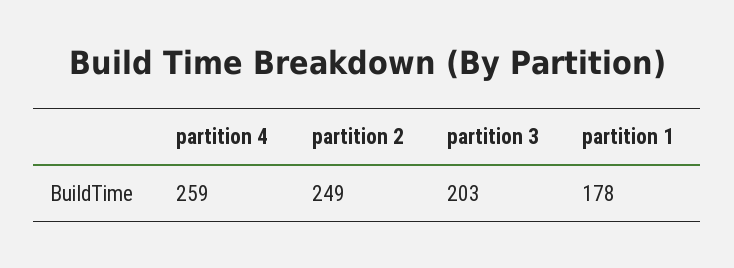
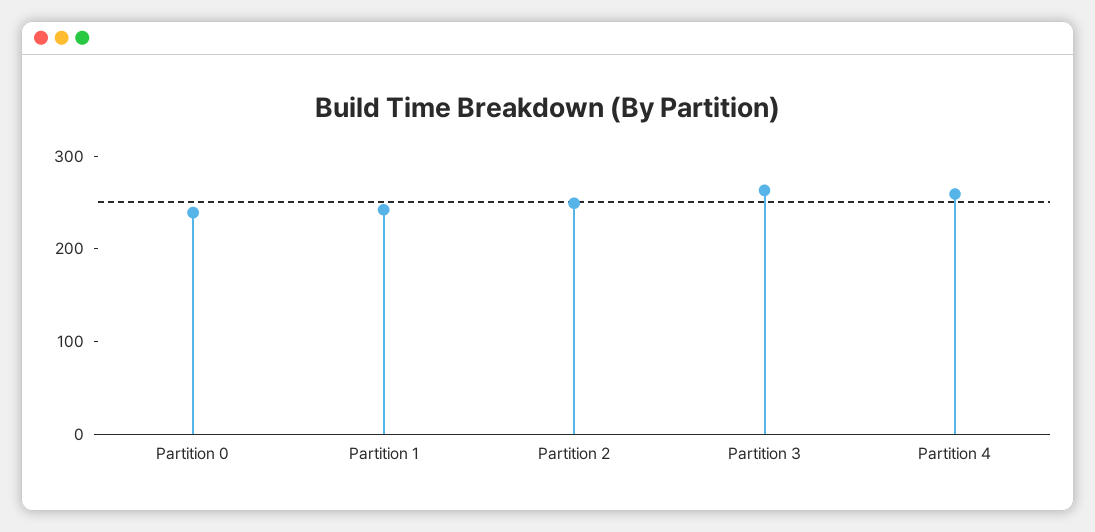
  {
    "partition 4": 259,
    "partition 2": 249,
-   "partition 3": 203,
+   "partition 3": 260,
-   "partition 1": 178
+   "partition 1": 240,
+   "Partition 0": 240
  }

